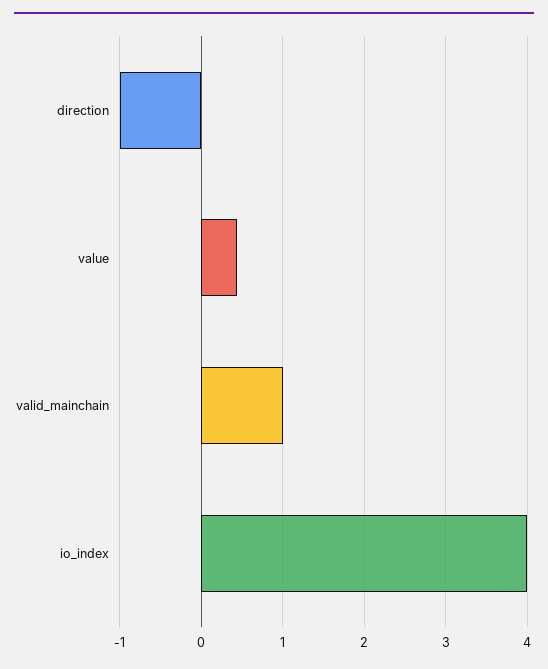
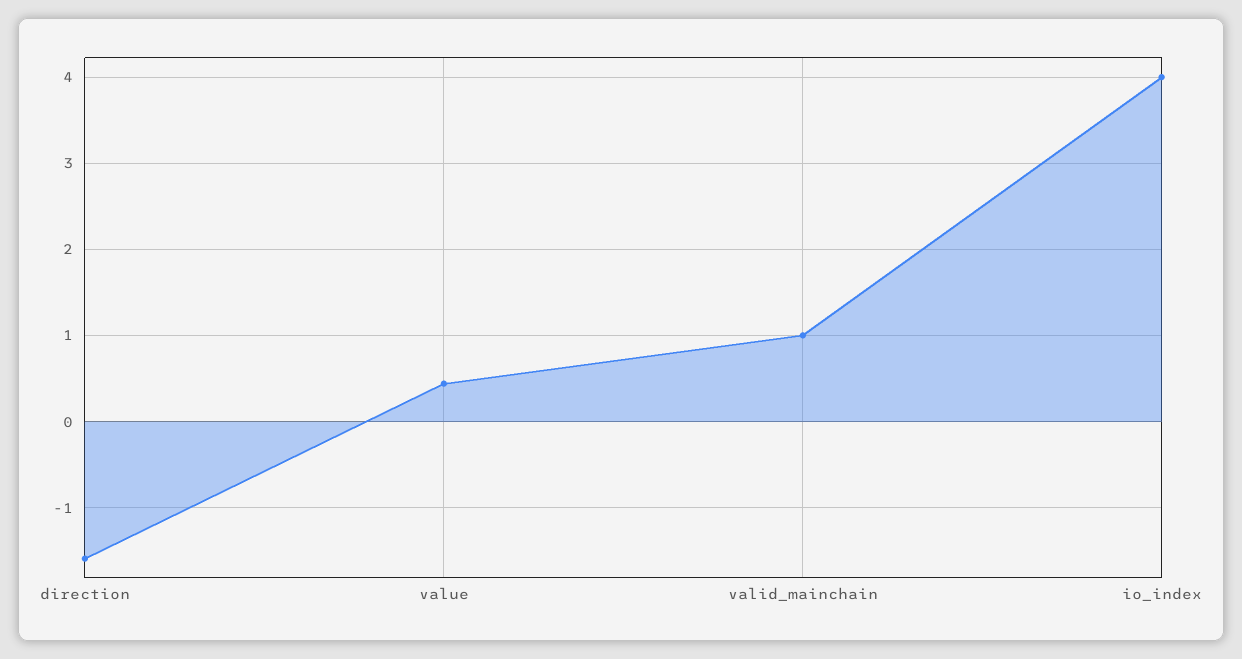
  {
-   "direction": -1,
+   "direction": -1.6,
    "value": 0.4,
    "valid_mainchain": 1,
    "io_index": 4
  }

